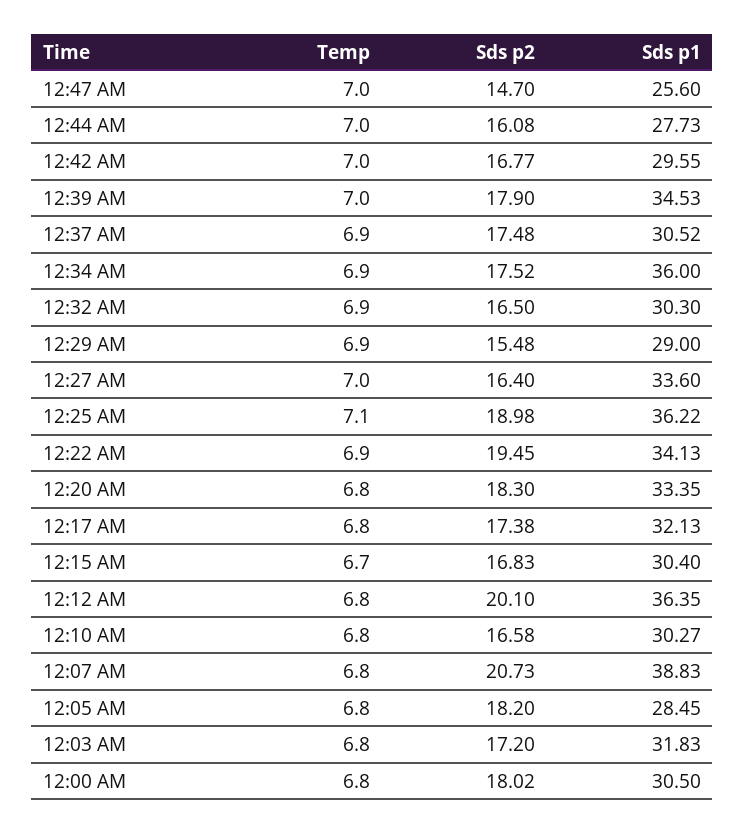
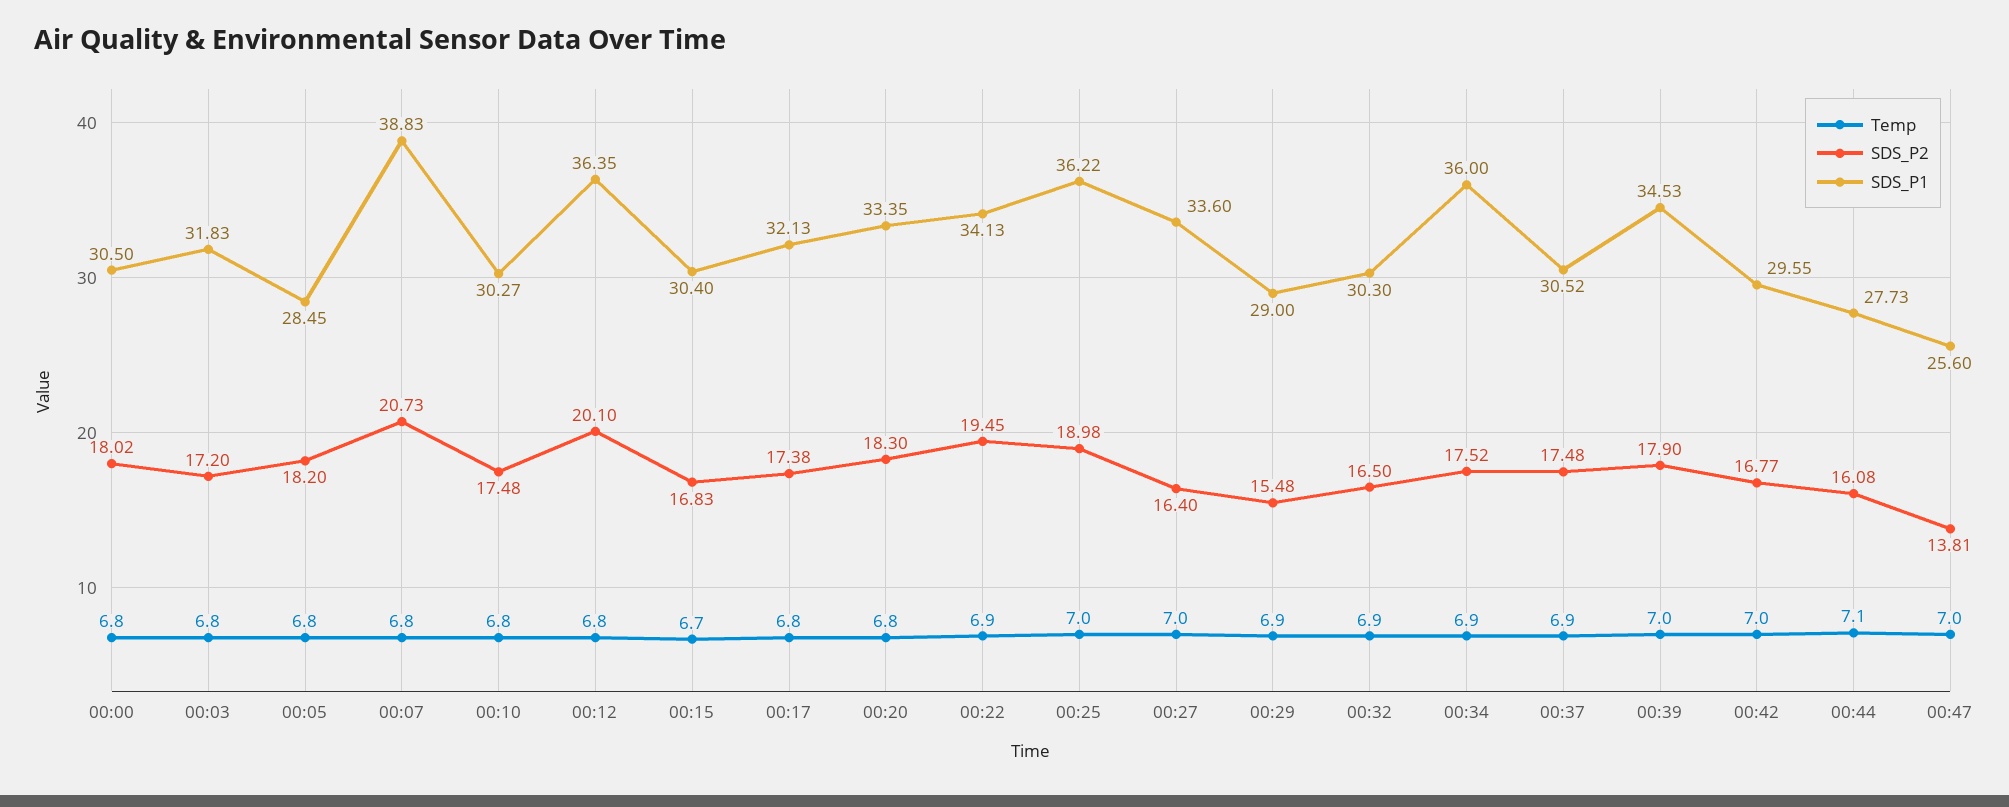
  {
    "Temp": {
      "12:47 AM": 7,
-     "12:44 AM": 7,
+     "12:44 AM": 7.1,
      "12:42 AM": 7,
      "12:39 AM": 7,
      "12:37 AM": 6.9,
      "12:34 AM": 6.9,
      "12:32 AM": 6.9,
      "12:29 AM": 6.9,
      "12:27 AM": 7,
-     "12:25 AM": 7.1,
+     "12:25 AM": 7,
      "12:22 AM": 6.9,
      "12:20 AM": 6.8,
      "12:17 AM": 6.8,
      "12:15 AM": 6.7,
      "12:12 AM": 6.8,
      "12:10 AM": 6.8,
      "12:07 AM": 6.8,
      "12:05 AM": 6.8,
      "12:03 AM": 6.8,
      "12:00 AM": 6.8
    },
    "Sds p2": {
-     "12:47 AM": 14.7,
+     "12:47 AM": 13.81,
      "12:44 AM": 16.08,
      "12:42 AM": 16.77,
      "12:39 AM": 17.9,
      "12:37 AM": 17.48,
      "12:34 AM": 17.52,
      "12:32 AM": 16.5,
      "12:29 AM": 15.48,
      "12:27 AM": 16.4,
      "12:25 AM": 18.98,
      "12:22 AM": 19.45,
      "12:20 AM": 18.3,
      "12:17 AM": 17.38,
      "12:15 AM": 16.83,
      "12:12 AM": 20.1,
-     "12:10 AM": 16.58,
+     "12:10 AM": 17.48,
      "12:07 AM": 20.73,
      "12:05 AM": 18.2,
      "12:03 AM": 17.2,
      "12:00 AM": 18.02
    },
    "Sds p1": {
      "12:47 AM": 25.6,
      "12:44 AM": 27.73,
      "12:42 AM": 29.55,
      "12:39 AM": 34.53,
      "12:37 AM": 30.52,
      "12:34 AM": 36,
      "12:32 AM": 30.3,
      "12:29 AM": 29,
      "12:27 AM": 33.6,
      "12:25 AM": 36.22,
      "12:22 AM": 34.13,
      "12:20 AM": 33.35,
      "12:17 AM": 32.13,
      "12:15 AM": 30.4,
      "12:12 AM": 36.35,
      "12:10 AM": 30.27,
      "12:07 AM": 38.83,
      "12:05 AM": 28.45,
      "12:03 AM": 31.83,
      "12:00 AM": 30.5
    }
  }

